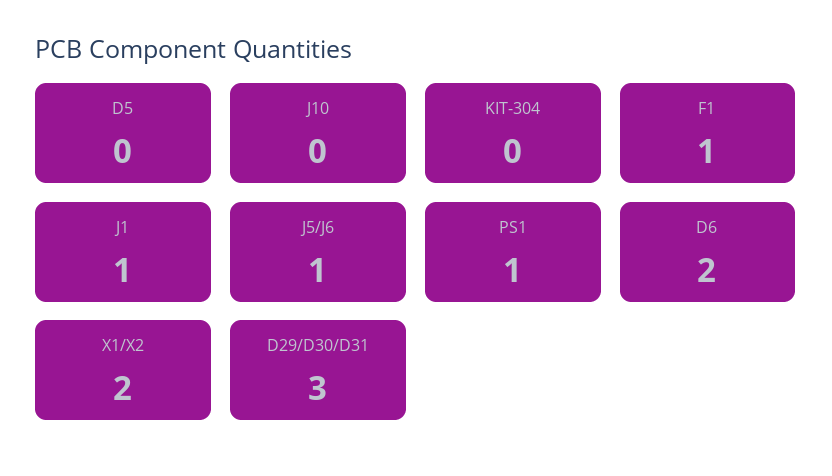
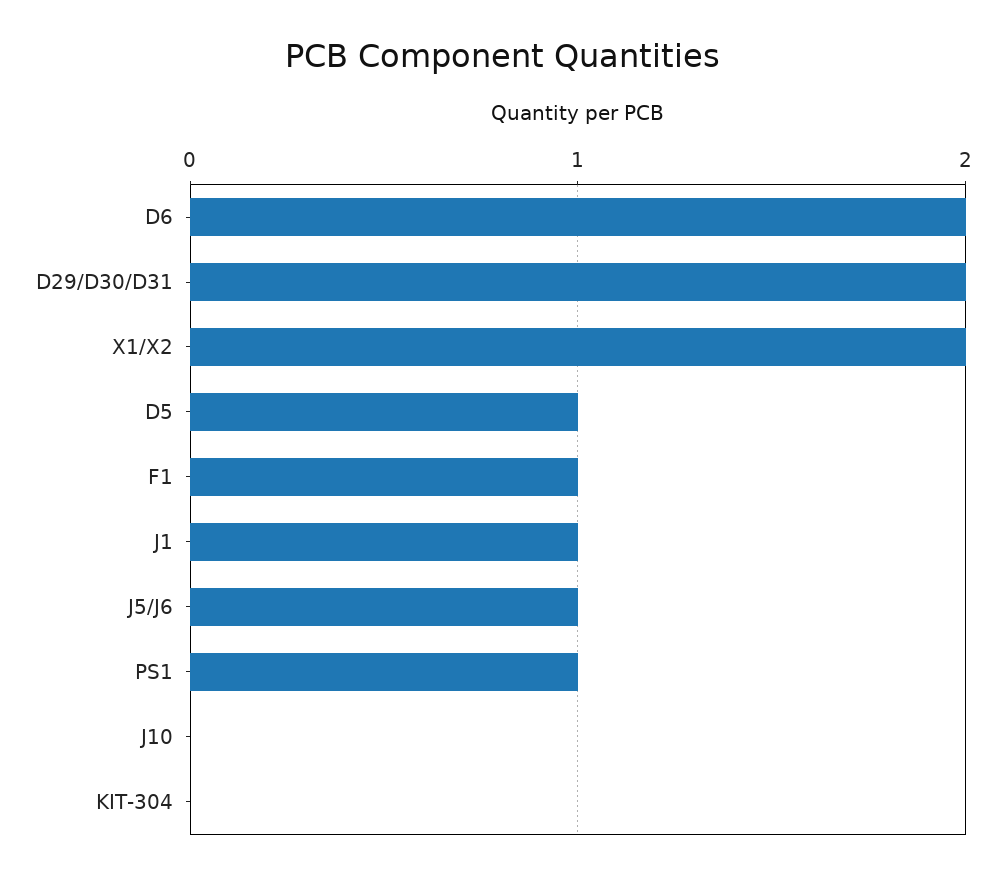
  {
-   "D5": 0,
+   "D5": 1,
    "J10": 0,
    "KIT-304": 0,
    "F1": 1,
    "J1": 1,
    "J5/J6": 1,
    "PS1": 1,
    "D6": 2,
    "X1/X2": 2,
-   "D29/D30/D31": 3
+   "D29/D30/D31": 2
  }

